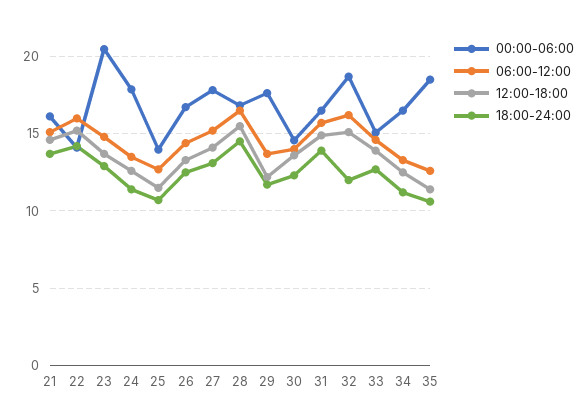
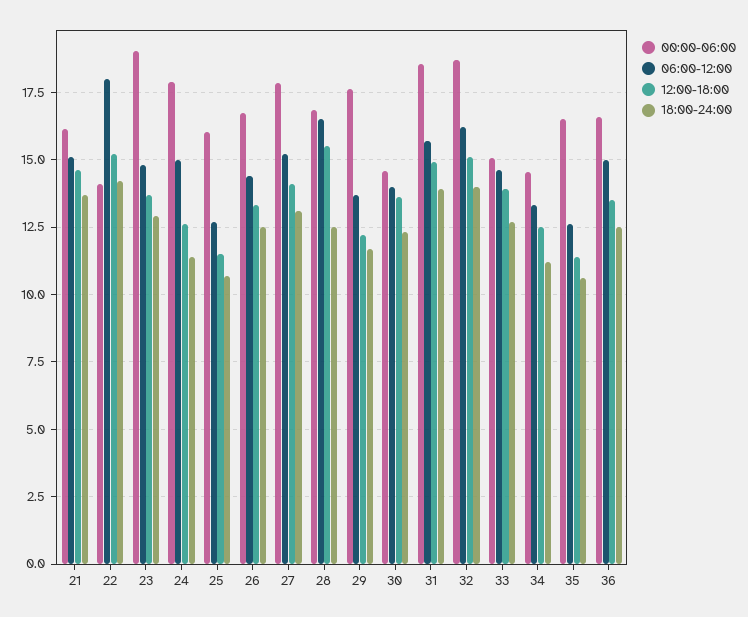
  {
    "00:00-06:00": {
      "21": 16.25,
      "22": 14,
-     "23": 20.5,
+     "23": 19,
      "24": 17.75,
-     "25": 14,
+     "25": 16,
      "26": 16.75,
      "27": 17.75,
      "28": 16.75,
      "29": 17.75,
      "30": 14.5,
-     "31": 16.5,
+     "31": 18.5,
      "32": 18.75,
      "33": 15,
-     "34": 16.5,
+     "34": 14.5,
-     "35": 18.5
+     "35": 16.5,
+     "36": 16.5
    },
    "06:00-12:00": {
      "21": 15,
-     "22": 16,
+     "22": 18,
      "23": 14.75,
-     "24": 13.5,
+     "24": 15,
      "25": 12.75,
      "26": 14.5,
      "27": 15.25,
      "28": 16.5,
      "29": 13.75,
      "30": 14,
      "31": 15.75,
      "32": 16.25,
      "33": 14.5,
      "34": 13.25,
-     "35": 12.5
+     "35": 12.5,
+     "36": 15
    },
    "12:00-18:00": {
      "21": 14.5,
      "22": 15.25,
      "23": 13.75,
      "24": 12.5,
      "25": 11.5,
      "26": 13.25,
      "27": 14,
      "28": 15.5,
      "29": 12.25,
      "30": 13.5,
      "31": 15,
      "32": 15,
      "33": 14,
      "34": 12.5,
-     "35": 11.5
+     "35": 11.5,
+     "36": 13.5
    },
    "18:00-24:00": {
      "21": 13.75,
      "22": 14.25,
      "23": 13,
      "24": 11.5,
      "25": 10.75,
      "26": 12.5,
      "27": 13,
-     "28": 14.5,
+     "28": 12.5,
      "29": 11.75,
      "30": 12.25,
      "31": 14,
-     "32": 12,
+     "32": 14,
      "33": 12.75,
      "34": 11.25,
-     "35": 10.5
+     "35": 10.5,
+     "36": 12.5
    }
  }

